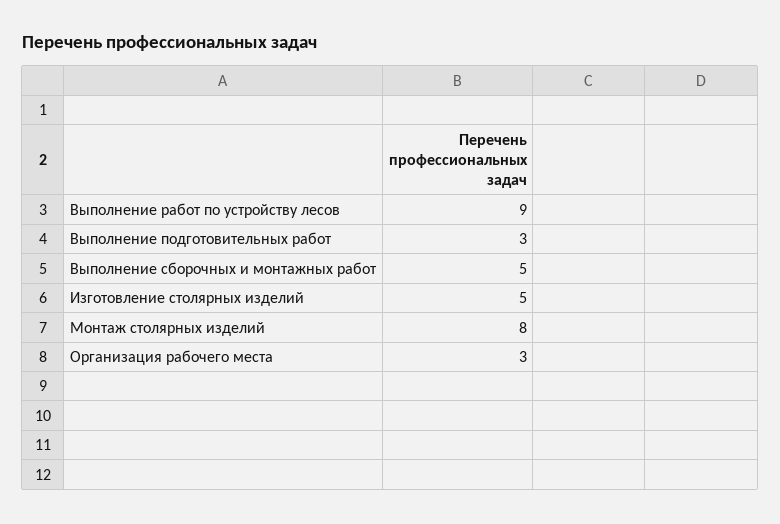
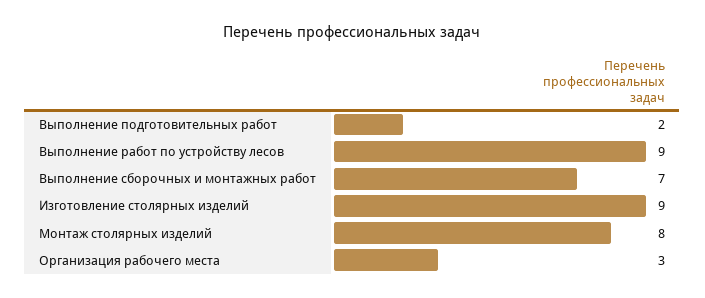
  {
    "Выполнение работ по устройству лесов": 9,
-   "Выполнение подготовительных работ": 3,
+   "Выполнение подготовительных работ": 2,
-   "Выполнение сборочных и монтажных работ": 5,
+   "Выполнение сборочных и монтажных работ": 7,
-   "Изготовление столярных изделий": 5,
+   "Изготовление столярных изделий": 9,
    "Монтаж столярных изделий": 8,
    "Организация рабочего места": 3
  }

